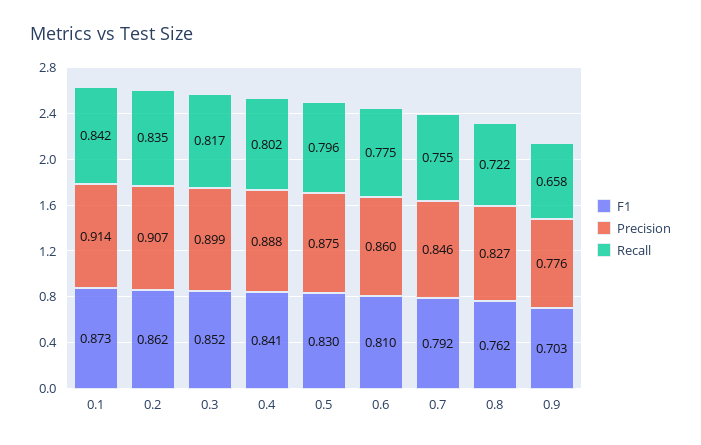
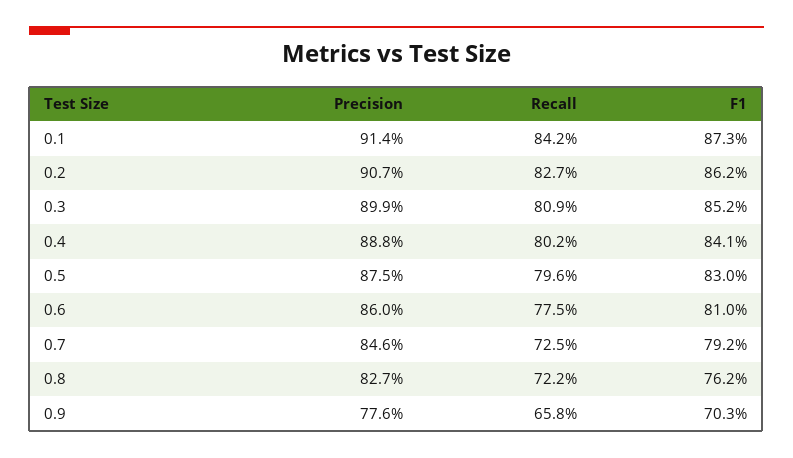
  {
    "F1": {
      "0.1": 0.873,
      "0.2": 0.862,
      "0.3": 0.852,
      "0.4": 0.841,
      "0.5": 0.83,
      "0.6": 0.81,
      "0.7": 0.792,
      "0.8": 0.762,
      "0.9": 0.703
    },
    "Precision": {
      "0.1": 0.914,
      "0.2": 0.907,
      "0.3": 0.899,
      "0.4": 0.888,
      "0.5": 0.875,
      "0.6": 0.86,
      "0.7": 0.846,
      "0.8": 0.827,
      "0.9": 0.776
    },
    "Recall": {
      "0.1": 0.842,
-     "0.2": 0.835,
+     "0.2": 0.827,
-     "0.3": 0.817,
+     "0.3": 0.809,
      "0.4": 0.802,
      "0.5": 0.796,
      "0.6": 0.775,
-     "0.7": 0.755,
+     "0.7": 0.725,
      "0.8": 0.722,
      "0.9": 0.658
    }
  }

